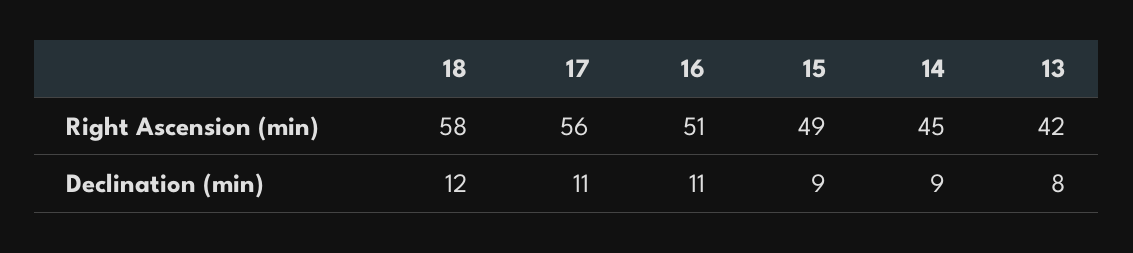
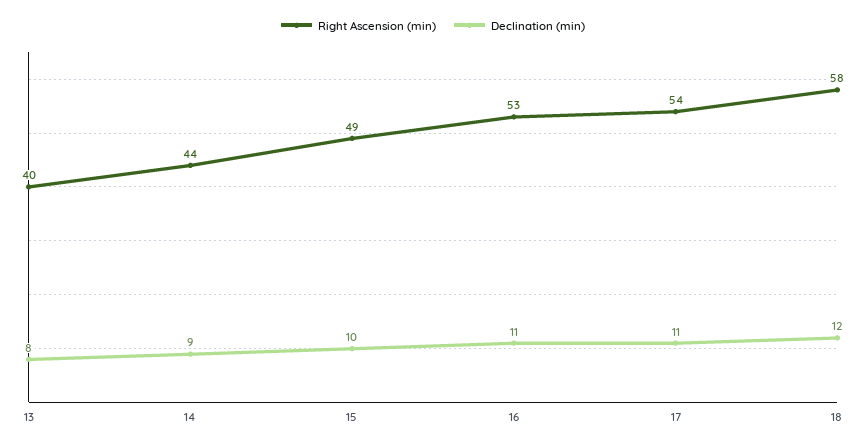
  {
    "Right Ascension (min)": {
      "18": 58,
-     "17": 56,
+     "17": 54,
-     "16": 51,
+     "16": 53,
      "15": 49,
-     "14": 45,
+     "14": 44,
-     "13": 42
+     "13": 40
    },
    "Declination (min)": {
      "18": 12,
      "17": 11,
      "16": 11,
-     "15": 9,
+     "15": 10,
      "14": 9,
      "13": 8
    }
  }

